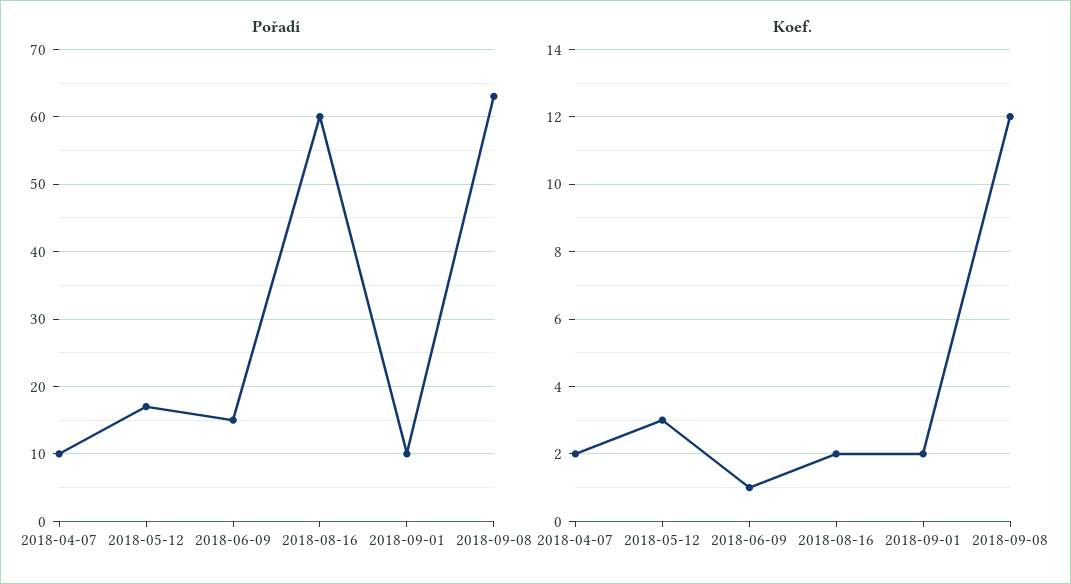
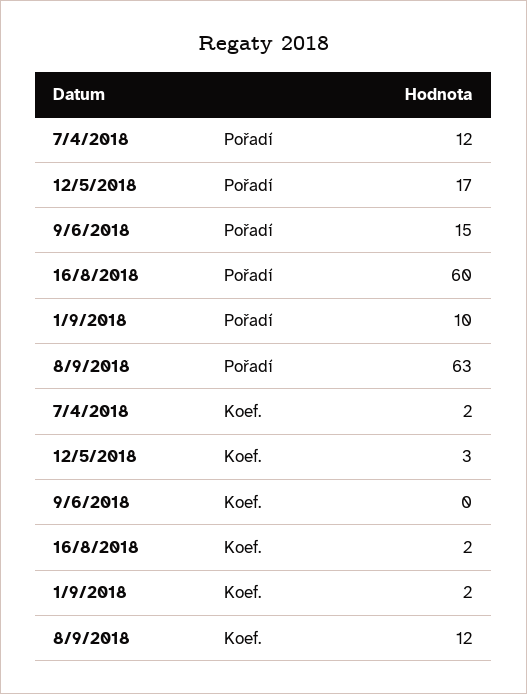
  {
    "Pořadí": {
-     "2018-04-07": 10,
+     "2018-04-07": 12,
      "2018-05-12": 17,
      "2018-06-09": 15,
      "2018-08-16": 60,
      "2018-09-01": 10,
      "2018-09-08": 63
    },
    "Koef.": {
      "2018-04-07": 2,
      "2018-05-12": 3,
-     "2018-06-09": 1,
+     "2018-06-09": 0,
      "2018-08-16": 2,
      "2018-09-01": 2,
      "2018-09-08": 12
    }
  }

